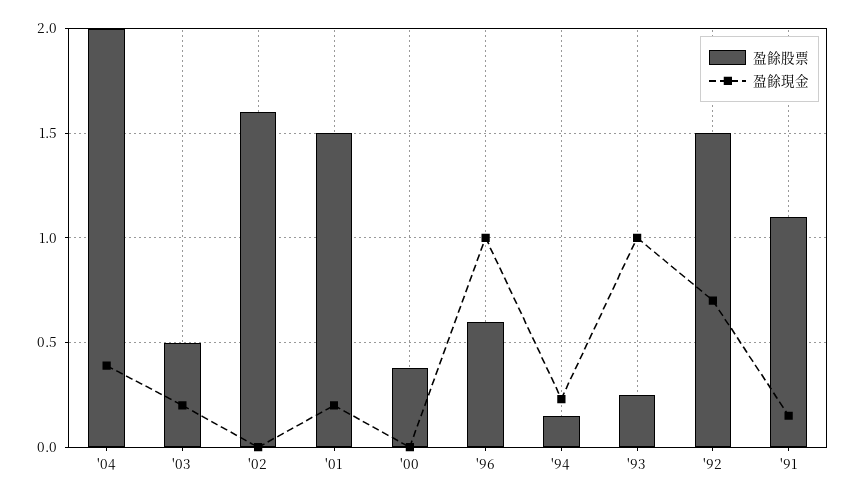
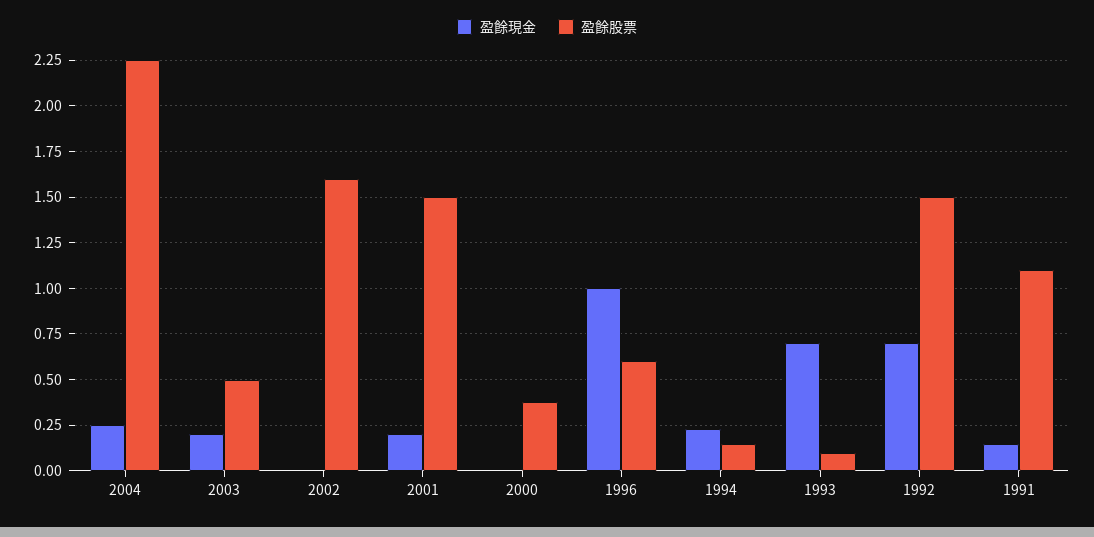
  {
    "盈餘股票": {
-     "'04": 2,
+     "'04": 2.25,
      "'03": 0.5,
      "'02": 1.6,
      "'01": 1.5,
      "'00": 0.4,
      "'96": 0.6,
      "'94": 0.15,
-     "'93": 0.25,
+     "'93": 0.1,
      "'92": 1.5,
      "'91": 1.1
    },
    "盈餘現金": {
-     "'04": 0.4,
+     "'04": 0.25,
      "'03": 0.2,
      "'02": 0,
      "'01": 0.2,
      "'00": 0,
      "'96": 1,
      "'94": 0.25,
-     "'93": 1,
+     "'93": 0.7,
      "'92": 0.7,
      "'91": 0.15
    }
  }

